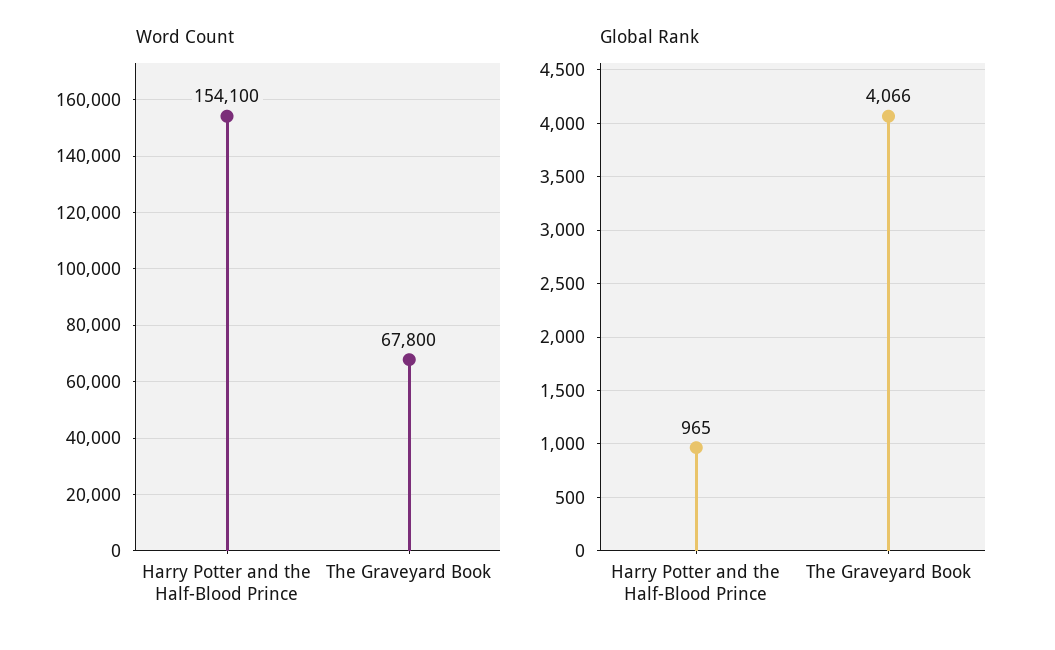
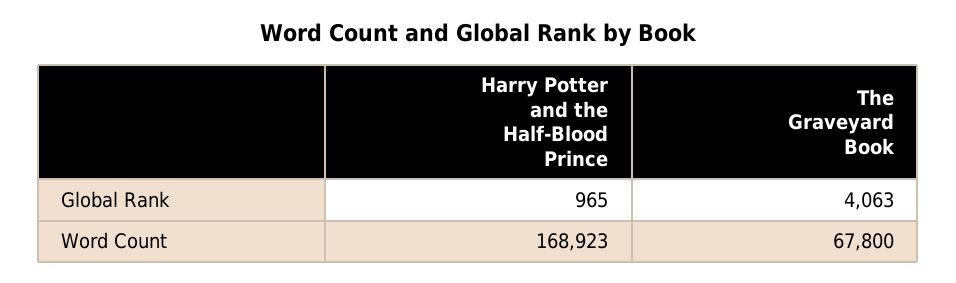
  {
    "Word Count": {
-     "Harry Potter and the Half-Blood Prince": 154100,
+     "Harry Potter and the Half-Blood Prince": 168923,
      "The Graveyard Book": 67800
    },
    "Global Rank": {
      "Harry Potter and the Half-Blood Prince": 965,
-     "The Graveyard Book": 4066
+     "The Graveyard Book": 4063
    }
  }

